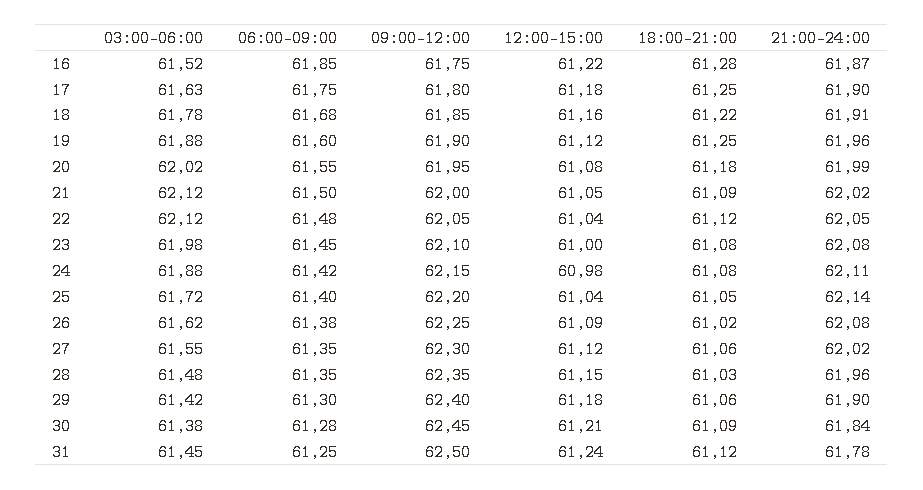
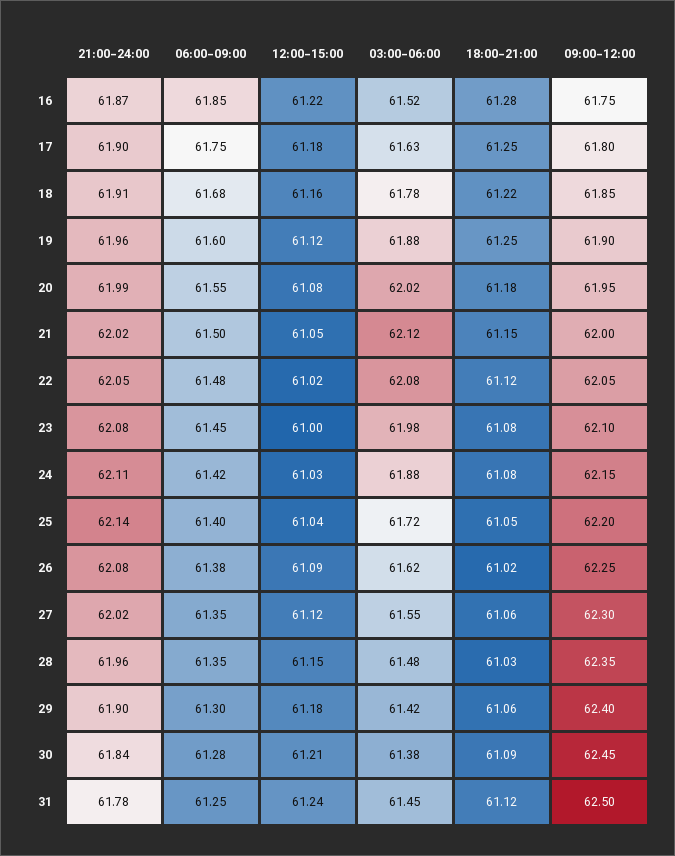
  {
    "03:00-06:00": {
      "16": 61.52,
      "17": 61.63,
      "18": 61.78,
      "19": 61.88,
      "20": 62.02,
      "21": 62.12,
-     "22": 62.12,
+     "22": 62.08,
      "23": 61.98,
      "24": 61.88,
      "25": 61.72,
      "26": 61.62,
      "27": 61.55,
      "28": 61.48,
      "29": 61.42,
      "30": 61.38,
      "31": 61.45
    },
    "06:00-09:00": {
      "16": 61.85,
      "17": 61.75,
      "18": 61.68,
      "19": 61.6,
      "20": 61.55,
      "21": 61.5,
      "22": 61.48,
      "23": 61.45,
      "24": 61.42,
      "25": 61.4,
      "26": 61.38,
      "27": 61.35,
      "28": 61.35,
      "29": 61.3,
      "30": 61.28,
      "31": 61.25
    },
    "09:00-12:00": {
      "16": 61.75,
      "17": 61.8,
      "18": 61.85,
      "19": 61.9,
      "20": 61.95,
      "21": 62,
      "22": 62.05,
      "23": 62.1,
      "24": 62.15,
      "25": 62.2,
      "26": 62.25,
      "27": 62.3,
      "28": 62.35,
      "29": 62.4,
      "30": 62.45,
      "31": 62.5
    },
    "12:00-15:00": {
      "16": 61.22,
      "17": 61.18,
      "18": 61.16,
      "19": 61.12,
      "20": 61.08,
      "21": 61.05,
-     "22": 61.04,
+     "22": 61.02,
      "23": 61,
-     "24": 60.98,
+     "24": 61.03,
      "25": 61.04,
      "26": 61.09,
      "27": 61.12,
      "28": 61.15,
      "29": 61.18,
      "30": 61.21,
      "31": 61.24
    },
    "18:00-21:00": {
      "16": 61.28,
      "17": 61.25,
      "18": 61.22,
      "19": 61.25,
      "20": 61.18,
-     "21": 61.09,
+     "21": 61.15,
      "22": 61.12,
      "23": 61.08,
      "24": 61.08,
      "25": 61.05,
      "26": 61.02,
      "27": 61.06,
      "28": 61.03,
      "29": 61.06,
      "30": 61.09,
      "31": 61.12
    },
    "21:00-24:00": {
      "16": 61.87,
      "17": 61.9,
      "18": 61.91,
      "19": 61.96,
      "20": 61.99,
      "21": 62.02,
      "22": 62.05,
      "23": 62.08,
      "24": 62.11,
      "25": 62.14,
      "26": 62.08,
      "27": 62.02,
      "28": 61.96,
      "29": 61.9,
      "30": 61.84,
      "31": 61.78
    }
  }

